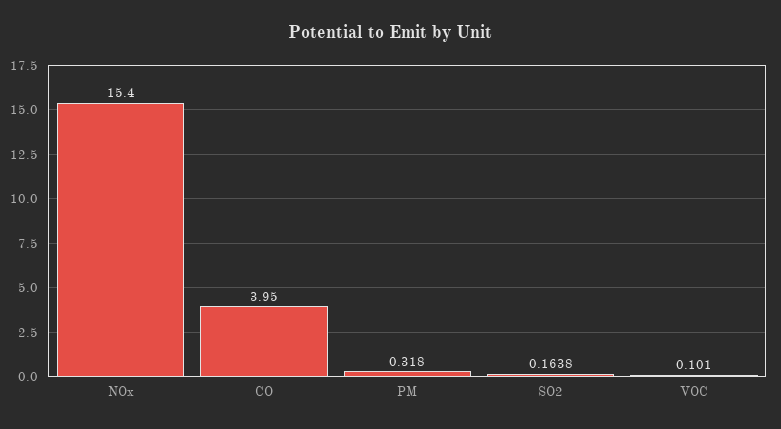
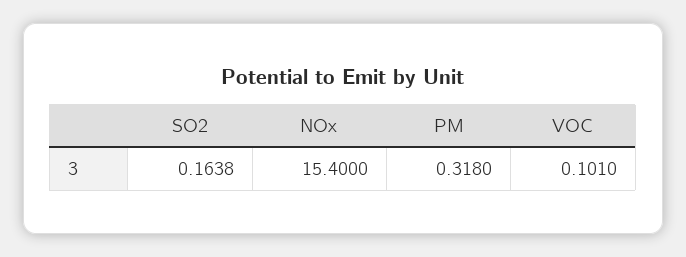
  {
    "NOx": 15.4,
-   "CO": 3.95,
    "PM": 0.318,
    "SO2": 0.1638,
    "VOC": 0.101
  }

